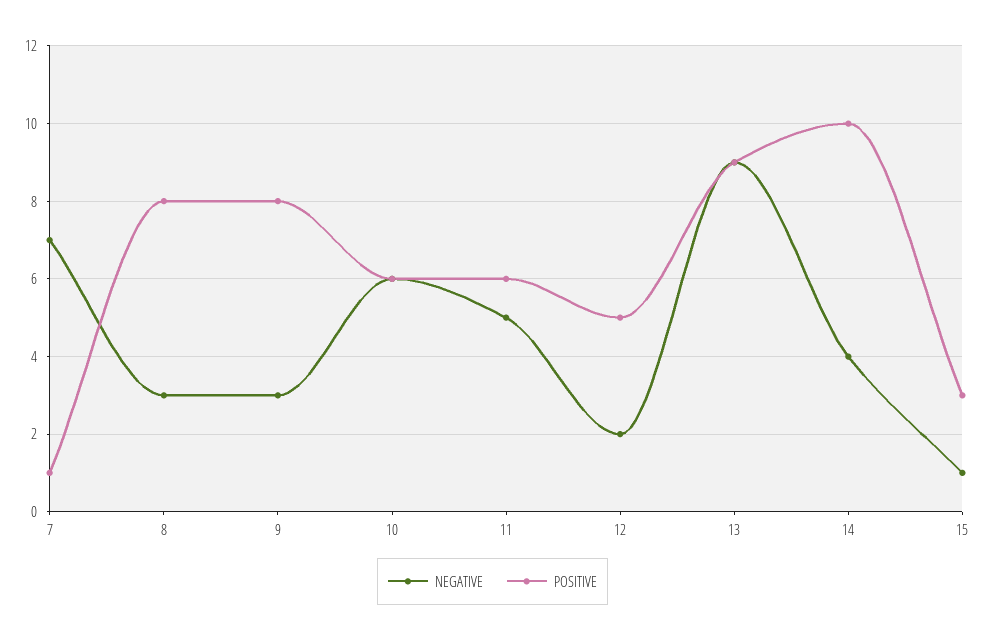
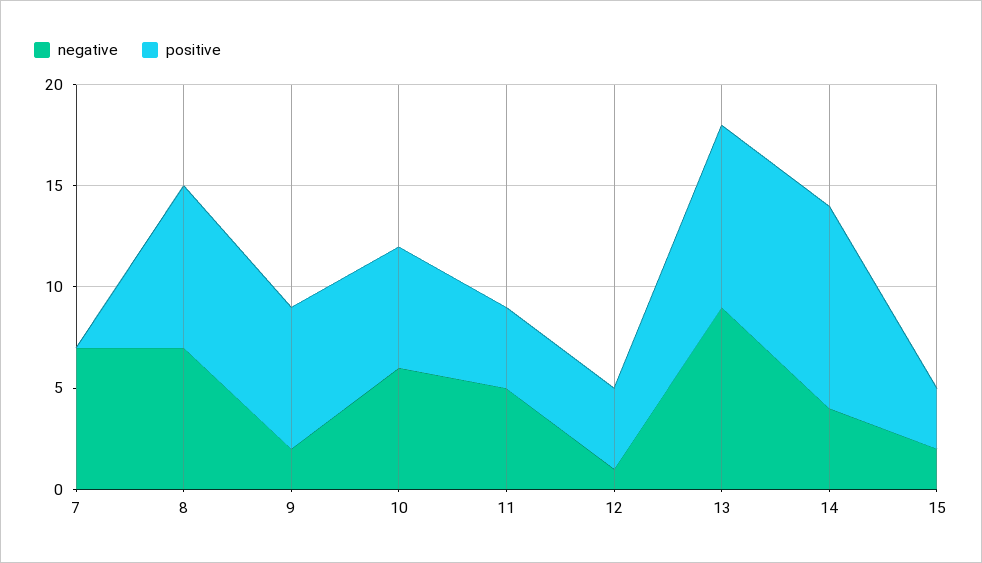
  {
    "NEGATIVE": {
      "7": 7,
-     "8": 3,
+     "8": 7,
-     "9": 3,
+     "9": 2,
      "10": 6,
      "11": 5,
-     "12": 2,
+     "12": 1,
      "13": 9,
      "14": 4,
-     "15": 1
+     "15": 2
    },
    "POSITIVE": {
-     "7": 1,
+     "7": 0,
      "8": 8,
-     "9": 8,
+     "9": 7,
      "10": 6,
-     "11": 6,
+     "11": 4,
-     "12": 5,
+     "12": 4,
      "13": 9,
      "14": 10,
      "15": 3
    }
  }

